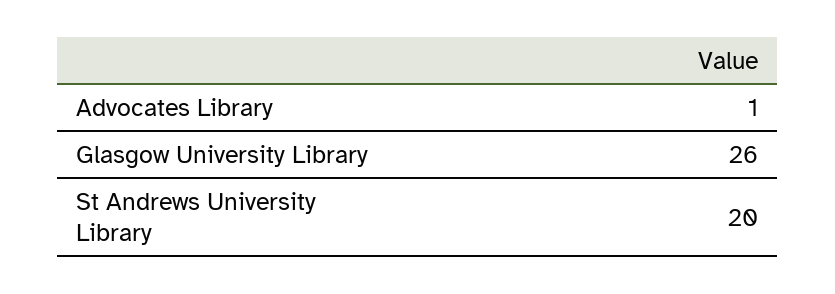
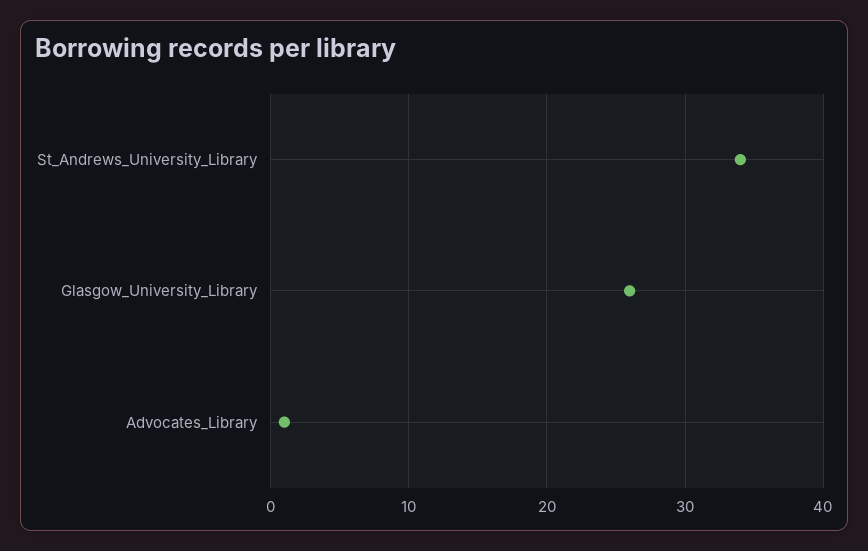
  {
    "Advocates Library": 1,
    "Glasgow University Library": 26,
-   "St Andrews University Library": 20
+   "St Andrews University Library": 34
  }

